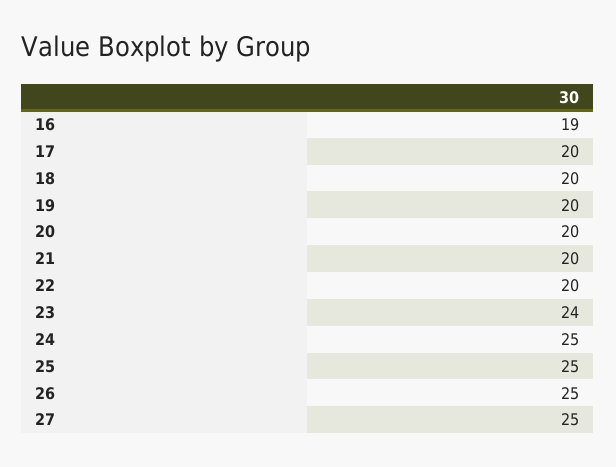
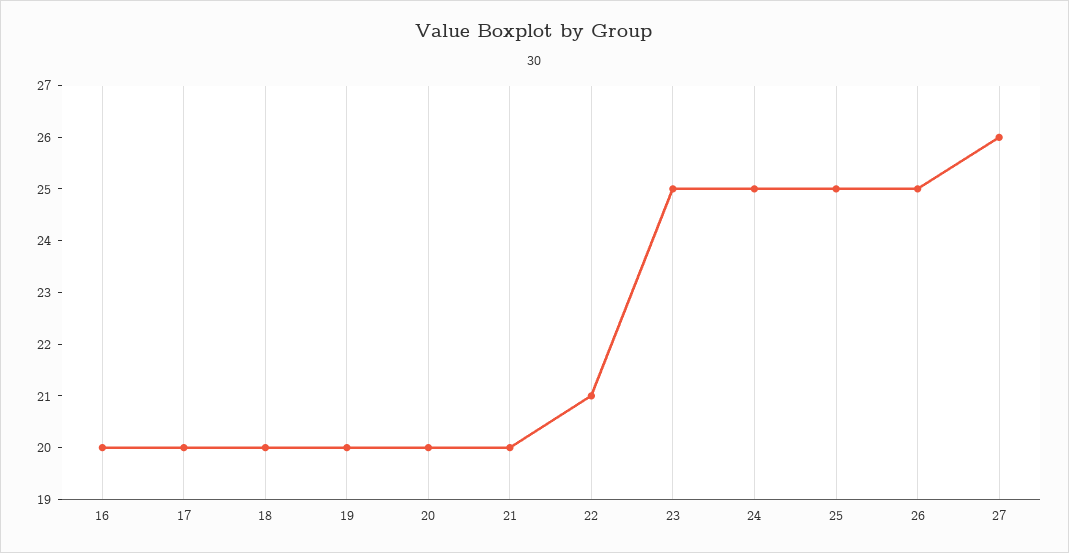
  {
-   "16": 19,
+   "16": 20,
    "17": 20,
    "18": 20,
    "19": 20,
    "20": 20,
    "21": 20,
-   "22": 20,
+   "22": 21,
-   "23": 24,
+   "23": 25,
    "24": 25,
    "25": 25,
    "26": 25,
-   "27": 25
+   "27": 26
  }

